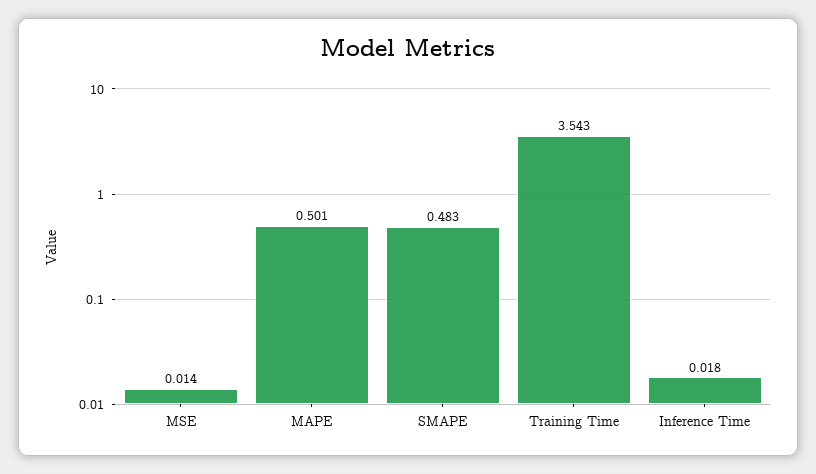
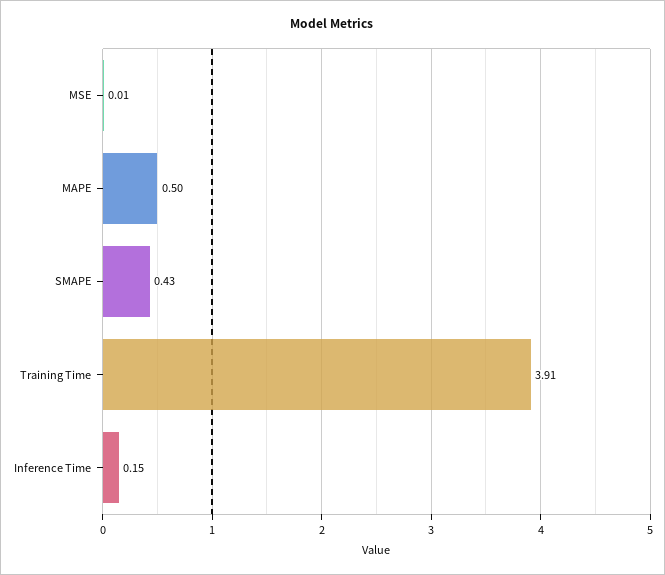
  {
    "MSE": 0.014,
    "MAPE": 0.501,
-   "SMAPE": 0.483,
+   "SMAPE": 0.43,
-   "Training Time": 3.543,
+   "Training Time": 3.91,
-   "Inference Time": 0.018
+   "Inference Time": 0.15
  }

